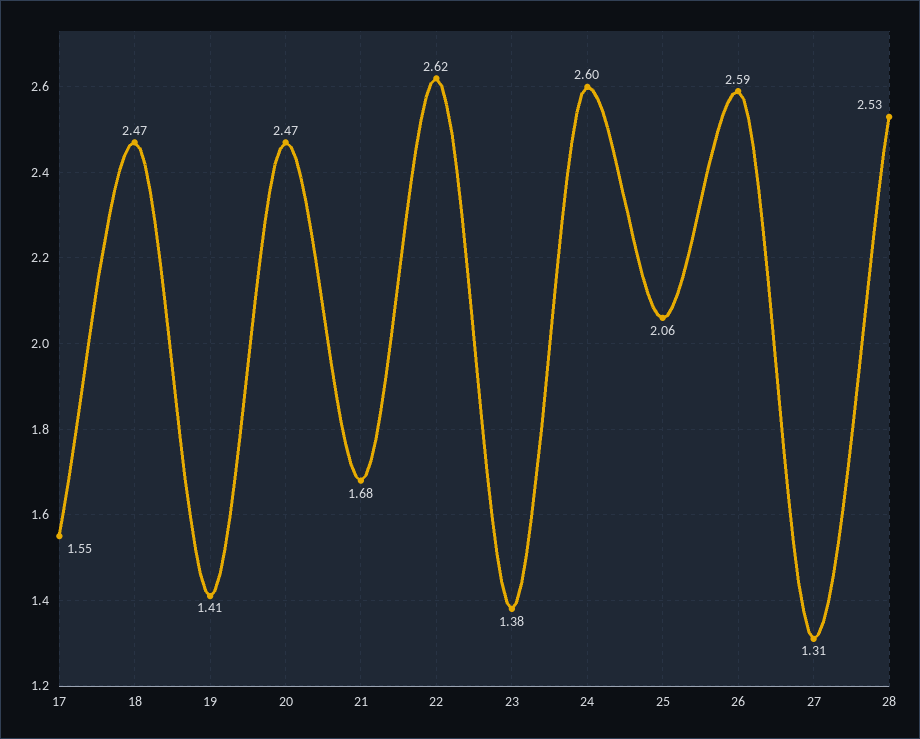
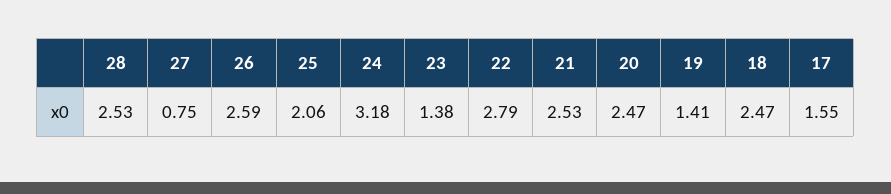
  {
    "17": 1.55,
    "18": 2.47,
    "19": 1.41,
    "20": 2.47,
-   "21": 1.68,
+   "21": 2.53,
-   "22": 2.62,
+   "22": 2.79,
    "23": 1.38,
-   "24": 2.6,
+   "24": 3.18,
    "25": 2.06,
    "26": 2.59,
-   "27": 1.31,
+   "27": 0.75,
    "28": 2.53
  }

